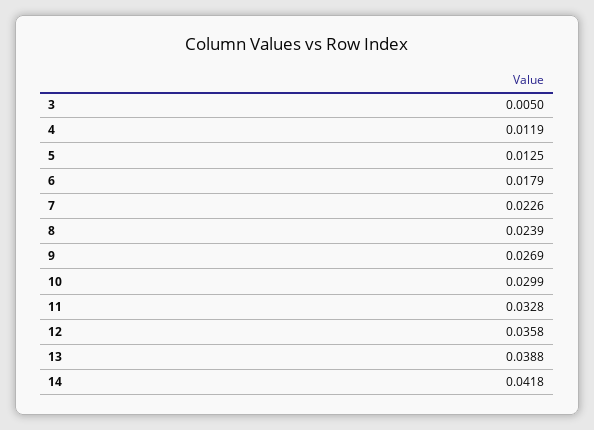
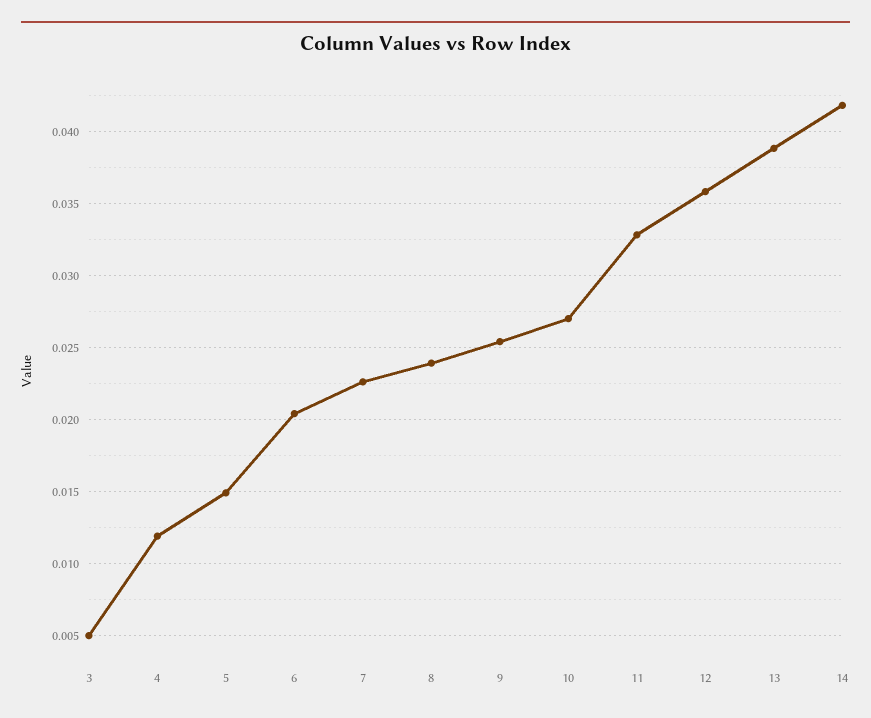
  {
    "3": 0.005,
    "4": 0.0119,
-   "5": 0.0125,
+   "5": 0.015,
-   "6": 0.0179,
+   "6": 0.0205,
    "7": 0.0226,
    "8": 0.0239,
-   "9": 0.0269,
+   "9": 0.0255,
-   "10": 0.0299,
+   "10": 0.027,
    "11": 0.0328,
    "12": 0.0358,
    "13": 0.0388,
    "14": 0.0418
  }

